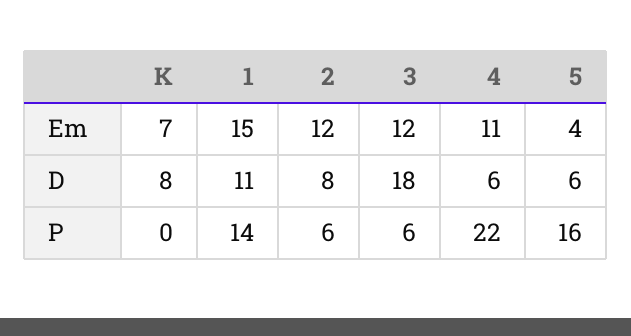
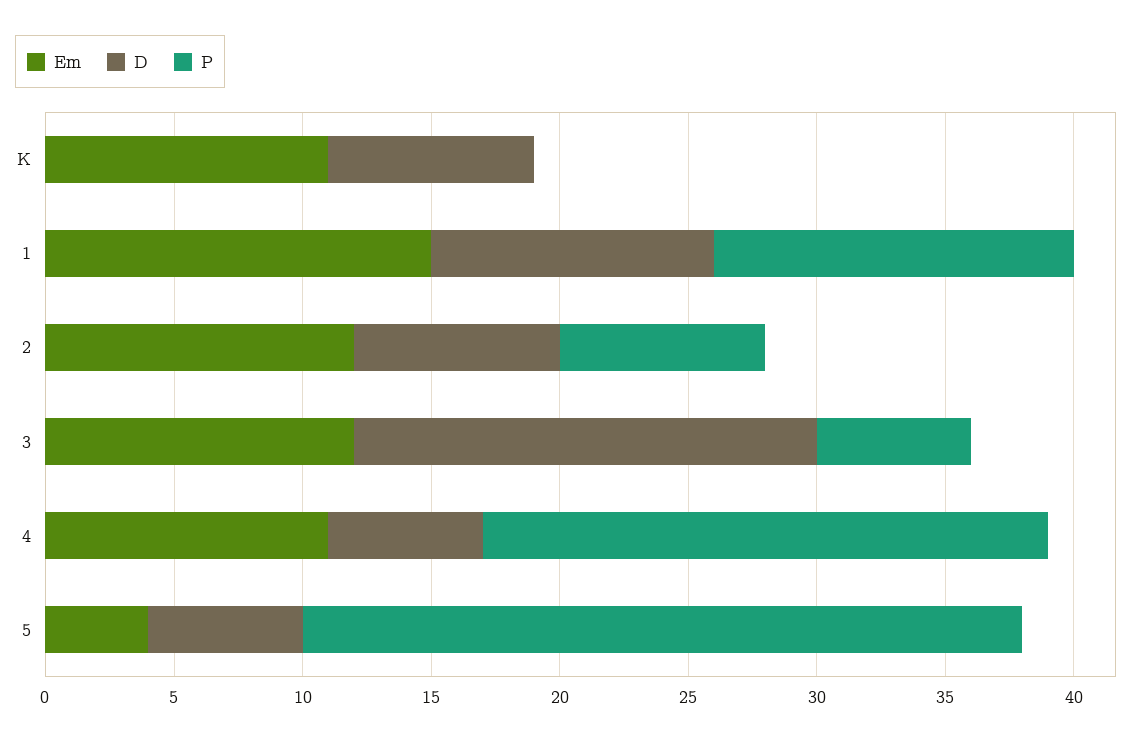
  {
    "Em": {
-     "K": 7,
+     "K": 11,
      "1": 15,
      "2": 12,
      "3": 12,
      "4": 11,
      "5": 4
    },
    "D": {
      "K": 8,
      "1": 11,
      "2": 8,
      "3": 18,
      "4": 6,
      "5": 6
    },
    "P": {
      "K": 0,
      "1": 14,
-     "2": 6,
+     "2": 8,
      "3": 6,
      "4": 22,
-     "5": 16
+     "5": 28
    }
  }

